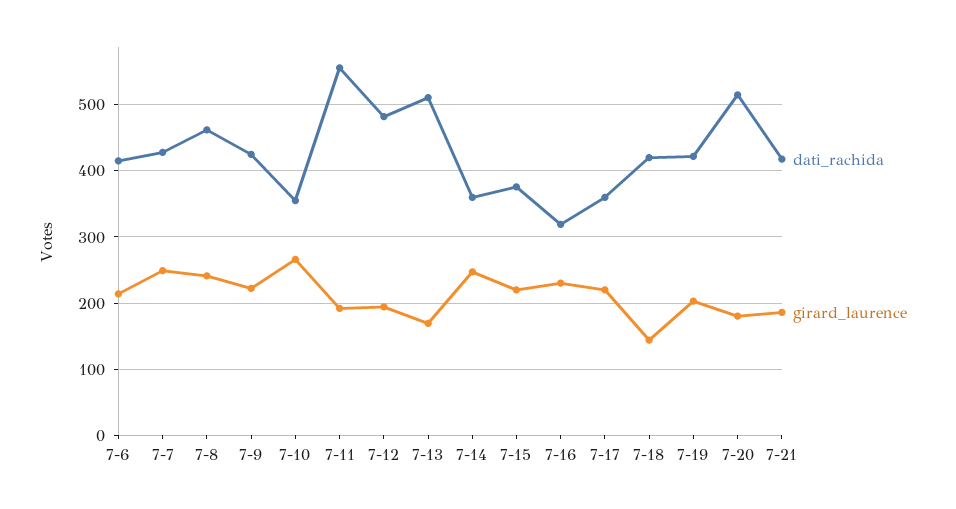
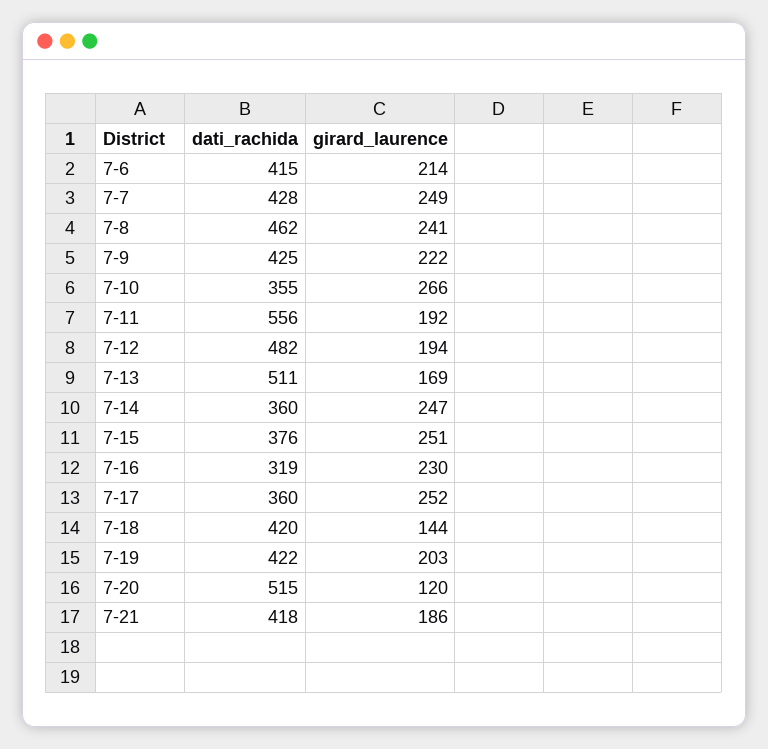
  {
    "dati_rachida": {
      "7-6": 415,
      "7-7": 428,
      "7-8": 462,
      "7-9": 425,
      "7-10": 355,
      "7-11": 556,
      "7-12": 482,
      "7-13": 511,
      "7-14": 360,
      "7-15": 376,
      "7-16": 319,
      "7-17": 360,
      "7-18": 420,
      "7-19": 422,
      "7-20": 515,
      "7-21": 418
    },
    "girard_laurence": {
      "7-6": 214,
      "7-7": 249,
      "7-8": 241,
      "7-9": 222,
      "7-10": 266,
      "7-11": 192,
      "7-12": 194,
      "7-13": 169,
      "7-14": 247,
-     "7-15": 220,
+     "7-15": 251,
      "7-16": 230,
-     "7-17": 220,
+     "7-17": 252,
      "7-18": 144,
      "7-19": 203,
-     "7-20": 180,
+     "7-20": 120,
      "7-21": 186
    }
  }

